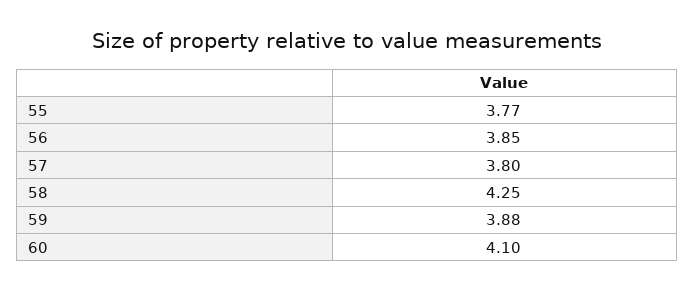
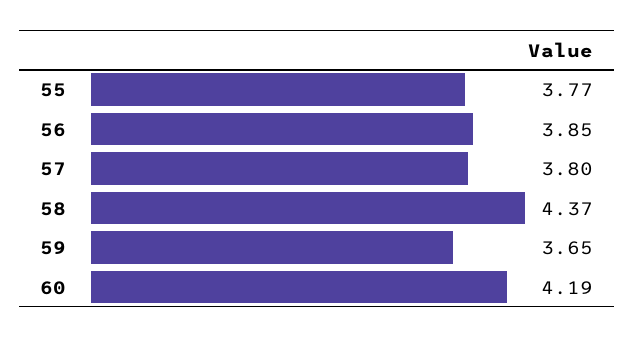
  {
    "55": 3.77,
    "56": 3.85,
    "57": 3.8,
-   "58": 4.25,
+   "58": 4.37,
-   "59": 3.88,
+   "59": 3.65,
-   "60": 4.1
+   "60": 4.19
  }

